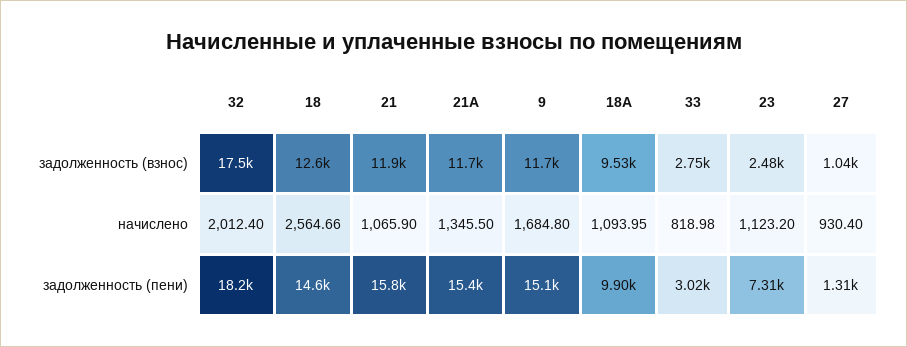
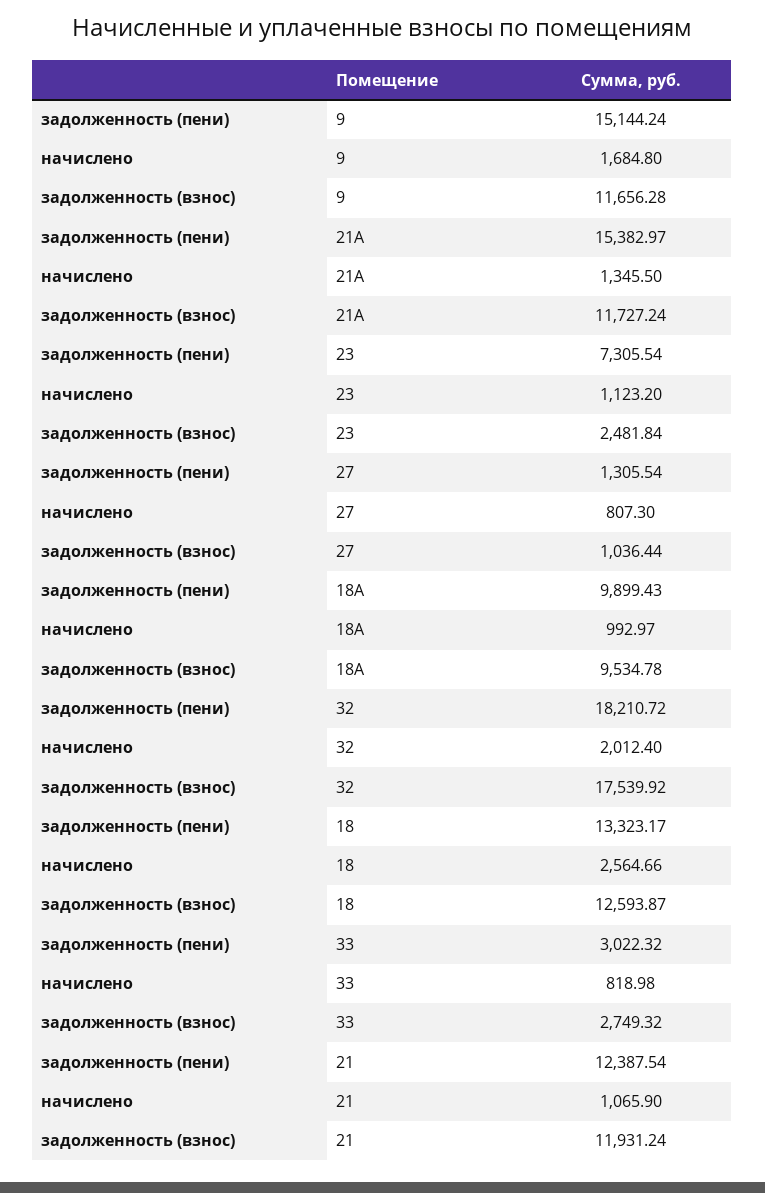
  {
    "32": {
      "задолженность (взнос)": 17539.92,
      "начислено": 2012.4,
      "задолженность (пени)": 18210.72
    },
    "18": {
      "задолженность (взнос)": 12593.87,
      "начислено": 2564.66,
-     "задолженность (пени)": 14600
+     "задолженность (пени)": 13323.17
    },
    "21": {
      "задолженность (взнос)": 11931.24,
      "начислено": 1065.9,
-     "задолженность (пени)": 15800
+     "задолженность (пени)": 12387.54
    },
    "21А": {
      "задолженность (взнос)": 11727.24,
      "начислено": 1345.5,
      "задолженность (пени)": 15382.97
    },
    "9": {
      "задолженность (взнос)": 11656.28,
      "начислено": 1684.8,
      "задолженность (пени)": 15144.24
    },
    "18А": {
      "задолженность (взнос)": 9534.78,
-     "начислено": 1093.95,
+     "начислено": 992.97,
      "задолженность (пени)": 9899.43
    },
    "33": {
      "задолженность (взнос)": 2749.32,
      "начислено": 818.98,
      "задолженность (пени)": 3022.32
    },
    "23": {
      "задолженность (взнос)": 2481.84,
      "начислено": 1123.2,
      "задолженность (пени)": 7305.54
    },
    "27": {
      "задолженность (взнос)": 1036.44,
-     "начислено": 930.4,
+     "начислено": 807.3,
      "задолженность (пени)": 1305.54
    }
  }

